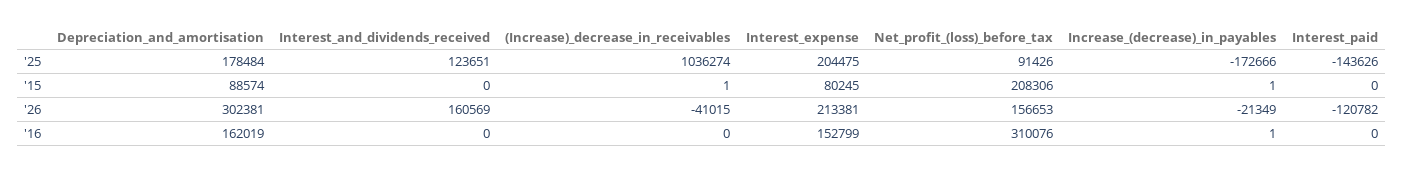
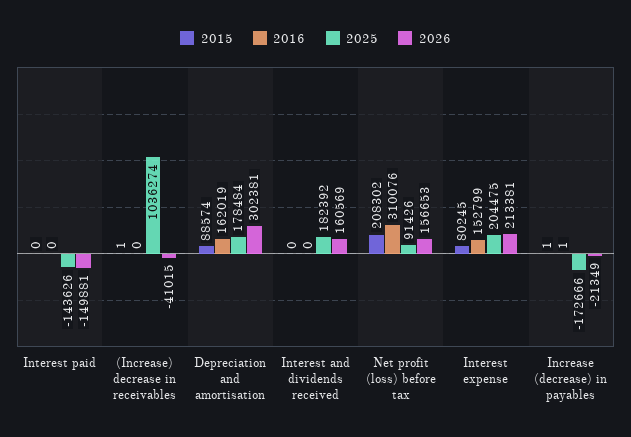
  {
    "'25": {
      "Depreciation_and_amortisation": 178484,
-     "Interest_and_dividends_received": 123651,
+     "Interest_and_dividends_received": 182392,
      "(Increase)_decrease_in_receivables": 1036274,
      "Interest_expense": 204475,
      "Net_profit_(loss)_before_tax": 91426,
      "Increase_(decrease)_in_payables": -172666,
      "Interest_paid": -143626
    },
    "'15": {
      "Depreciation_and_amortisation": 88574,
      "Interest_and_dividends_received": 0,
      "(Increase)_decrease_in_receivables": 1,
      "Interest_expense": 80245,
-     "Net_profit_(loss)_before_tax": 208306,
+     "Net_profit_(loss)_before_tax": 208302,
      "Increase_(decrease)_in_payables": 1,
      "Interest_paid": 0
    },
    "'26": {
      "Depreciation_and_amortisation": 302381,
      "Interest_and_dividends_received": 160569,
      "(Increase)_decrease_in_receivables": -41015,
      "Interest_expense": 213381,
      "Net_profit_(loss)_before_tax": 156653,
      "Increase_(decrease)_in_payables": -21349,
-     "Interest_paid": -120782
+     "Interest_paid": -149881
    },
    "'16": {
      "Depreciation_and_amortisation": 162019,
      "Interest_and_dividends_received": 0,
      "(Increase)_decrease_in_receivables": 0,
      "Interest_expense": 152799,
      "Net_profit_(loss)_before_tax": 310076,
      "Increase_(decrease)_in_payables": 1,
      "Interest_paid": 0
    }
  }

